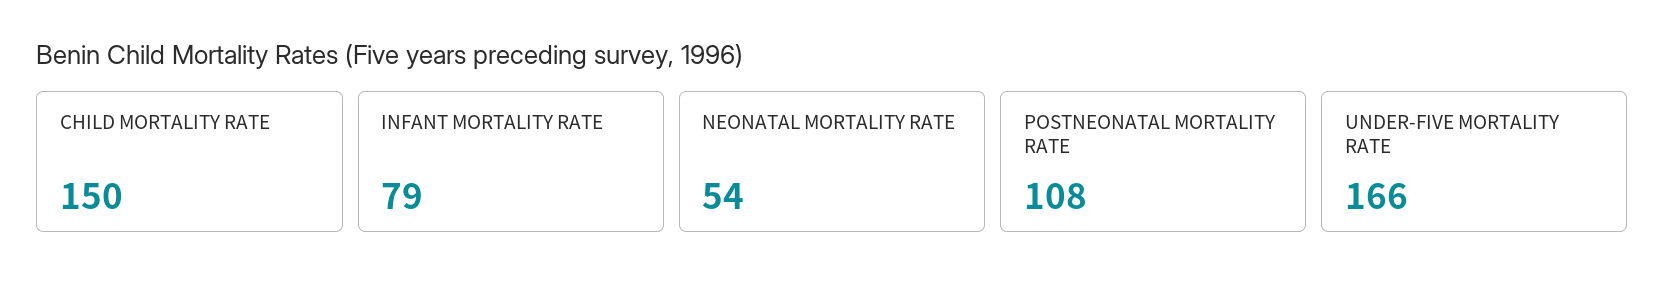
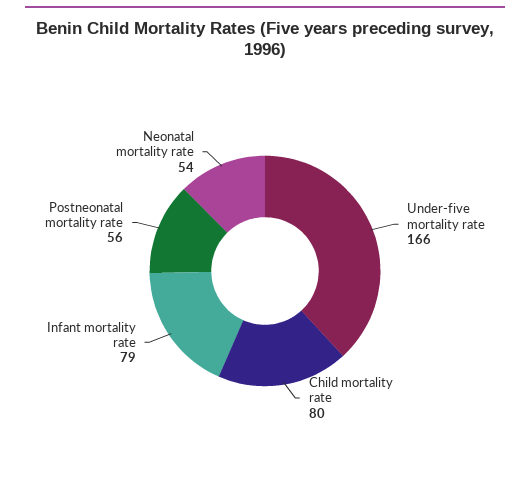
  {
-   "CHILD MORTALITY RATE": 150,
+   "CHILD MORTALITY RATE": 80,
    "INFANT MORTALITY RATE": 79,
    "NEONATAL MORTALITY RATE": 54,
-   "POSTNEONATAL MORTALITY RATE": 108,
+   "POSTNEONATAL MORTALITY RATE": 56,
    "UNDER-FIVE MORTALITY RATE": 166
  }

